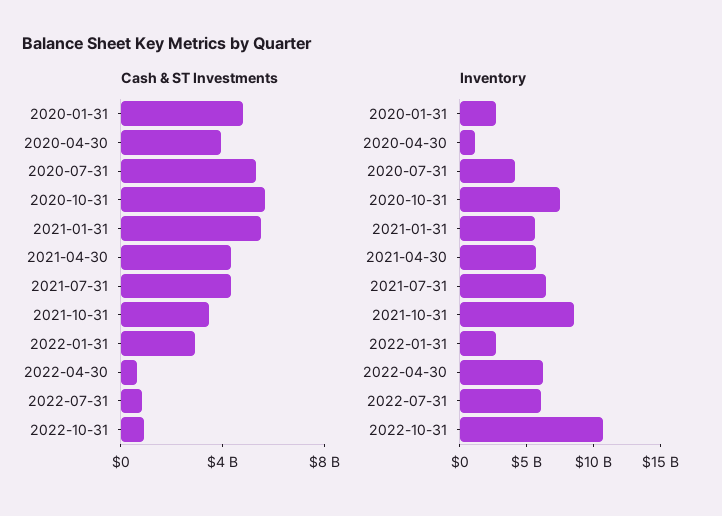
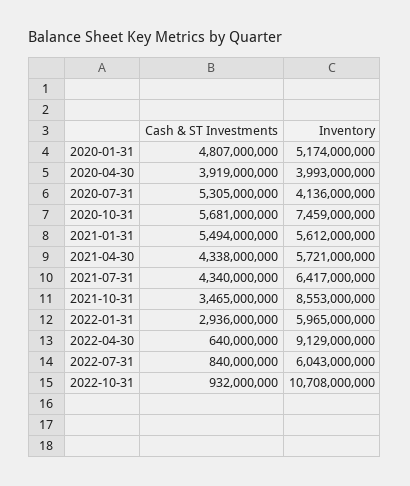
  {
    "Cash & ST Investments": {
      "2020-01-31": 4807000000,
      "2020-04-30": 3919000000,
      "2020-07-31": 5305000000,
      "2020-10-31": 5681000000,
      "2021-01-31": 5494000000,
      "2021-04-30": 4338000000,
      "2021-07-31": 4340000000,
      "2021-10-31": 3465000000,
      "2022-01-31": 2936000000,
      "2022-04-30": 640000000,
      "2022-07-31": 840000000,
      "2022-10-31": 932000000
    },
    "Inventory": {
-     "2020-01-31": 3000000000,
+     "2020-01-31": 5174000000,
-     "2020-04-30": 1000000000,
+     "2020-04-30": 3993000000,
      "2020-07-31": 4136000000,
      "2020-10-31": 7459000000,
      "2021-01-31": 5612000000,
      "2021-04-30": 5721000000,
      "2021-07-31": 6417000000,
      "2021-10-31": 8553000000,
-     "2022-01-31": 3000000000,
+     "2022-01-31": 5965000000,
-     "2022-04-30": 6000000000,
+     "2022-04-30": 9129000000,
      "2022-07-31": 6043000000,
      "2022-10-31": 10708000000
    }
  }

